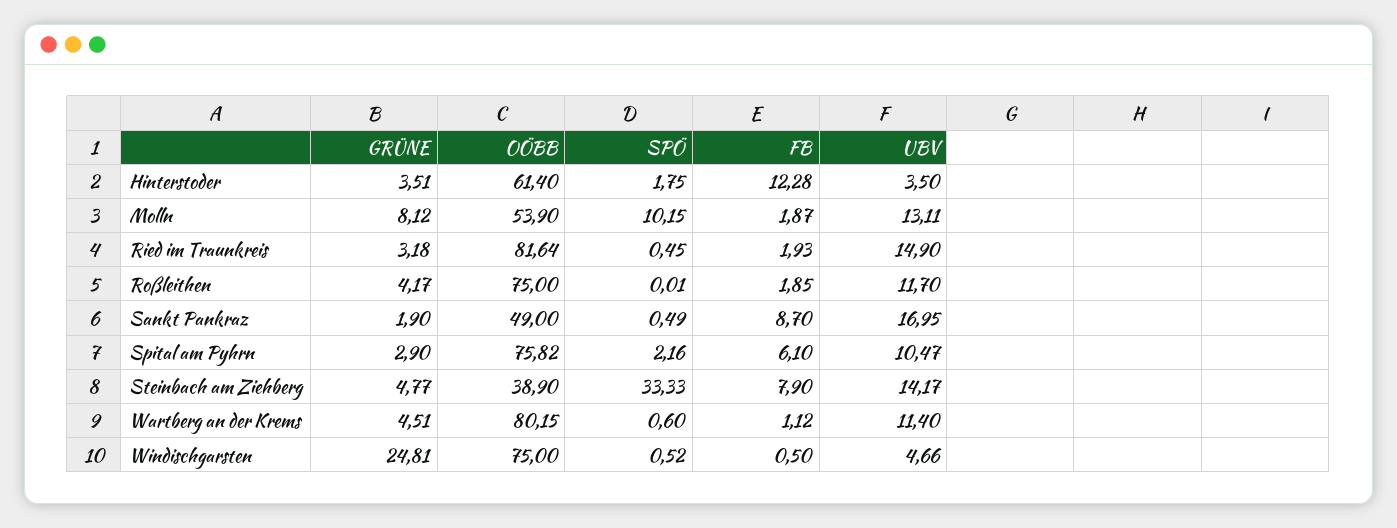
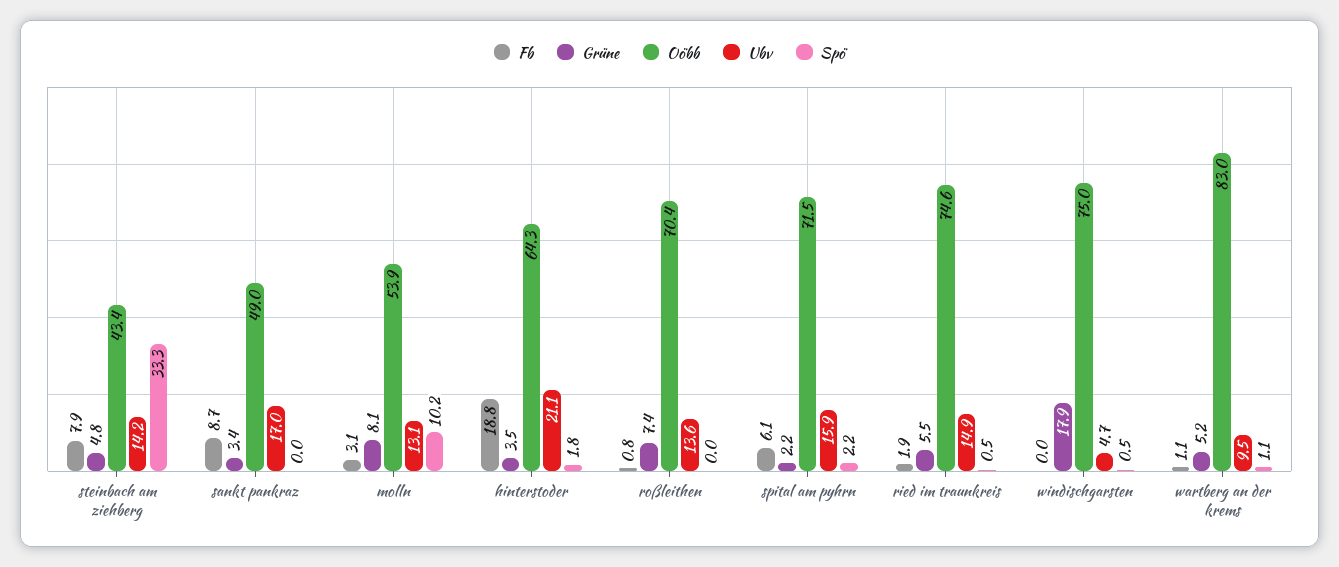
  {
    "GRÜNE": {
      "Hinterstoder": 3.51,
      "Molln": 8.12,
-     "Ried im Traunkreis": 3.18,
+     "Ried im Traunkreis": 5.5,
-     "Roßleithen": 4.17,
+     "Roßleithen": 7.4,
-     "Sankt Pankraz": 1.9,
+     "Sankt Pankraz": 3.4,
-     "Spital am Pyhrn": 2.9,
+     "Spital am Pyhrn": 2.2,
      "Steinbach am Ziehberg": 4.77,
-     "Wartberg an der Krems": 4.51,
+     "Wartberg an der Krems": 5.2,
-     "Windischgarsten": 24.81
+     "Windischgarsten": 17.9
    },
    "OÖBB": {
-     "Hinterstoder": 61.4,
+     "Hinterstoder": 64.3,
      "Molln": 53.9,
-     "Ried im Traunkreis": 81.64,
+     "Ried im Traunkreis": 74.6,
-     "Roßleithen": 75,
+     "Roßleithen": 70.4,
      "Sankt Pankraz": 49,
-     "Spital am Pyhrn": 75.82,
+     "Spital am Pyhrn": 71.5,
-     "Steinbach am Ziehberg": 38.9,
+     "Steinbach am Ziehberg": 43.4,
-     "Wartberg an der Krems": 80.15,
+     "Wartberg an der Krems": 83,
      "Windischgarsten": 75
    },
    "SPÖ": {
      "Hinterstoder": 1.75,
      "Molln": 10.15,
      "Ried im Traunkreis": 0.45,
      "Roßleithen": 0.01,
-     "Sankt Pankraz": 0.49,
+     "Sankt Pankraz": 0,
      "Spital am Pyhrn": 2.16,
      "Steinbach am Ziehberg": 33.33,
-     "Wartberg an der Krems": 0.6,
+     "Wartberg an der Krems": 1.1,
      "Windischgarsten": 0.52
    },
    "FB": {
-     "Hinterstoder": 12.28,
+     "Hinterstoder": 18.8,
-     "Molln": 1.87,
+     "Molln": 3.1,
      "Ried im Traunkreis": 1.93,
-     "Roßleithen": 1.85,
+     "Roßleithen": 0.8,
      "Sankt Pankraz": 8.7,
      "Spital am Pyhrn": 6.1,
      "Steinbach am Ziehberg": 7.9,
      "Wartberg an der Krems": 1.12,
-     "Windischgarsten": 0.5
+     "Windischgarsten": 0
    },
    "UBV": {
-     "Hinterstoder": 3.5,
+     "Hinterstoder": 21.1,
      "Molln": 13.11,
      "Ried im Traunkreis": 14.9,
-     "Roßleithen": 11.7,
+     "Roßleithen": 13.6,
      "Sankt Pankraz": 16.95,
-     "Spital am Pyhrn": 10.47,
+     "Spital am Pyhrn": 15.9,
      "Steinbach am Ziehberg": 14.17,
-     "Wartberg an der Krems": 11.4,
+     "Wartberg an der Krems": 9.5,
      "Windischgarsten": 4.66
    }
  }

